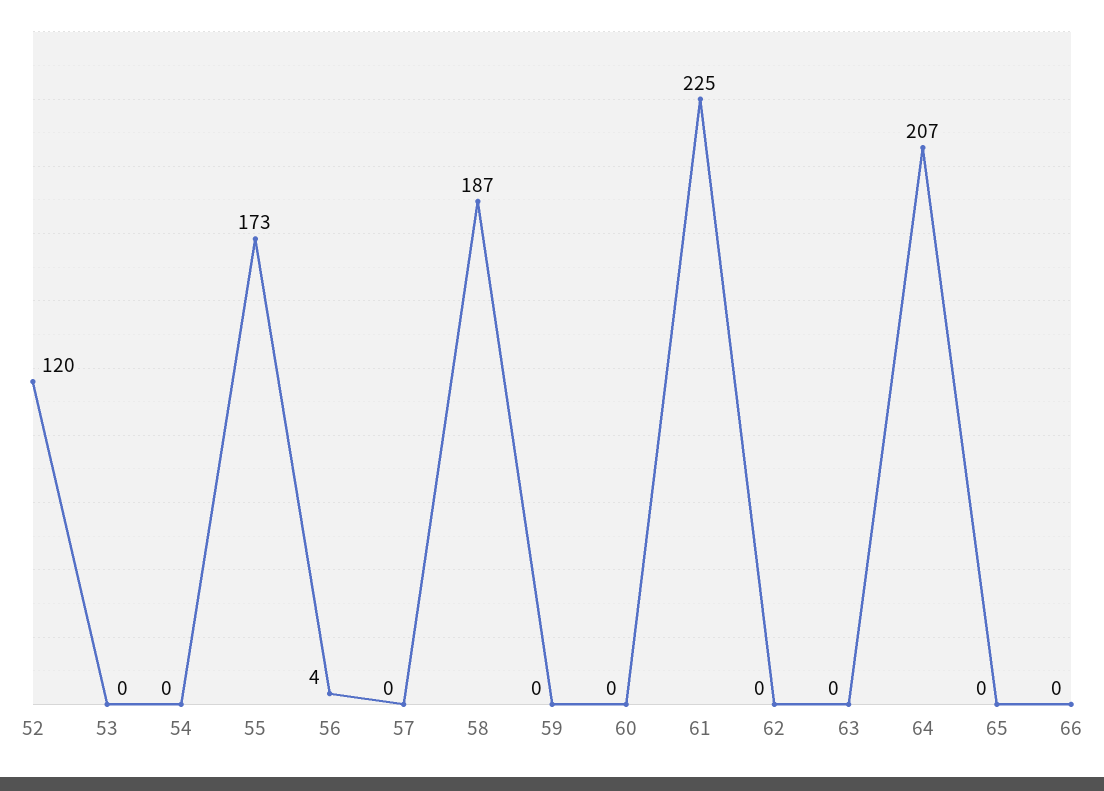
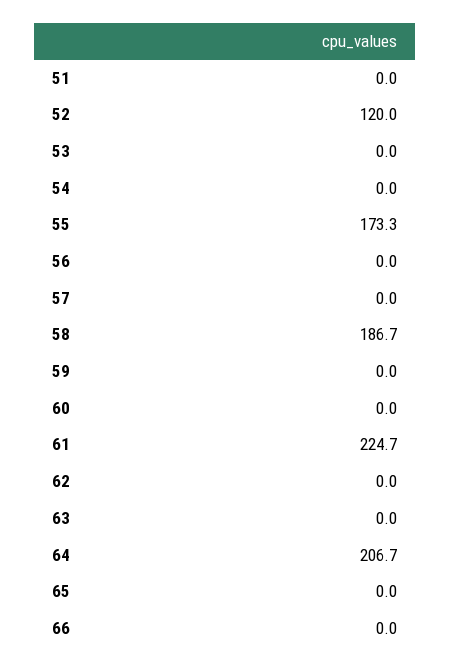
  {
    "52": 120,
    "53": 0,
    "54": 0,
    "55": 173.3,
-   "56": 4,
+   "56": 0,
    "57": 0,
    "58": 186.7,
    "59": 0,
    "60": 0,
    "61": 224.7,
    "62": 0,
    "63": 0,
    "64": 206.7,
    "65": 0,
-   "66": 0
+   "66": 0,
+   "51": 0
  }

